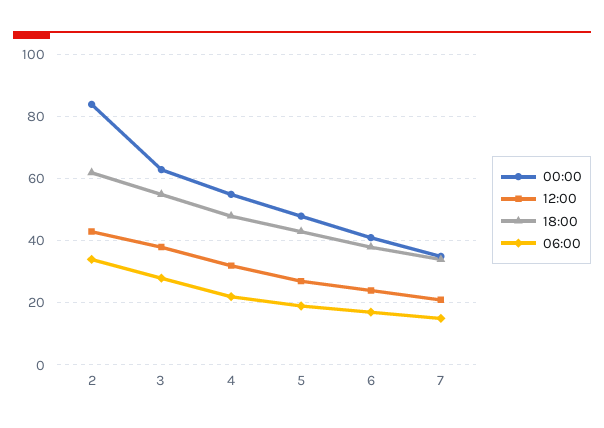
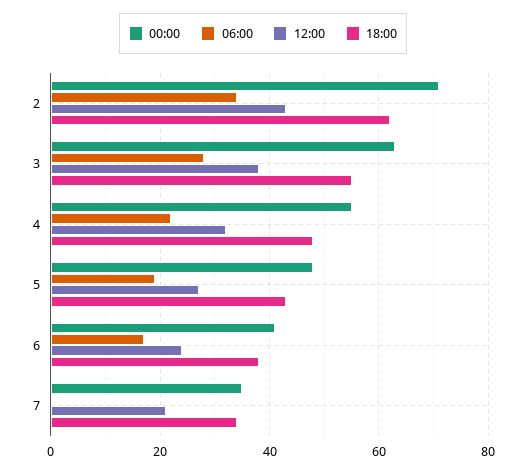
  {
    "00:00": {
-     "2": 85,
+     "2": 70,
      "3": 65,
      "4": 55,
      "5": 50,
      "6": 40,
      "7": 35
    },
    "12:00": {
      "2": 45,
      "3": 40,
      "4": 30,
      "5": 25,
      "6": 25,
      "7": 20
    },
    "18:00": {
      "2": 60,
      "3": 55,
      "4": 50,
      "5": 45,
      "6": 40,
      "7": 35
    },
    "06:00": {
      "2": 35,
      "3": 30,
      "4": 20,
      "5": 20,
      "6": 15,
-     "7": 15
+     "7": 0
    }
  }

